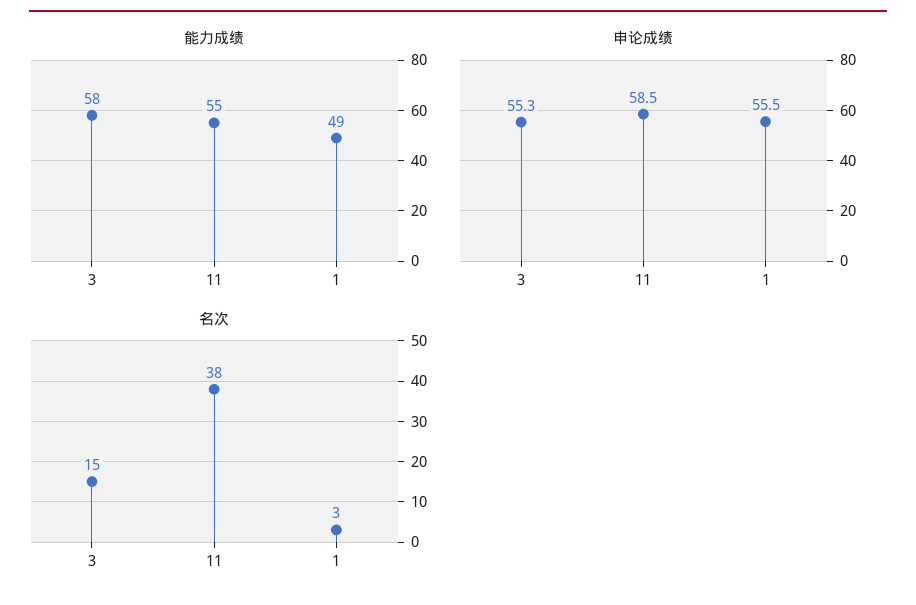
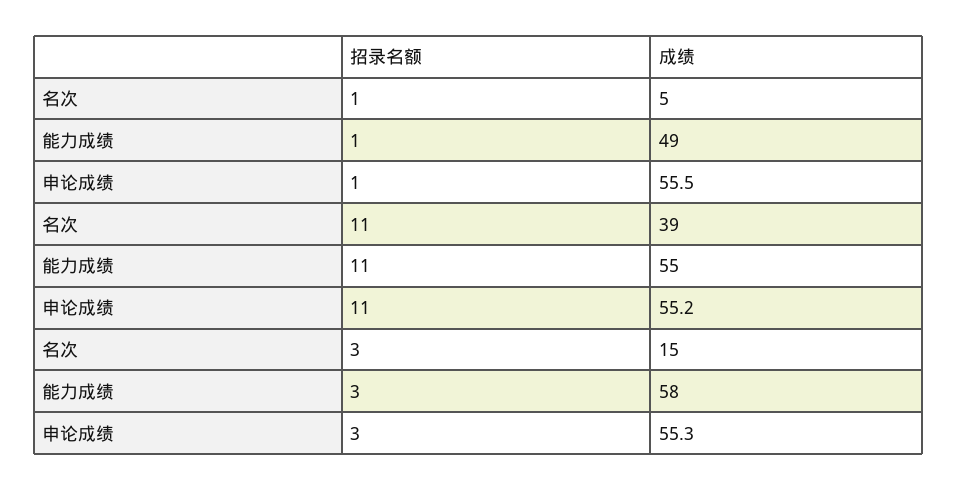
  {
    "能力成绩": {
      "3": 58,
      "11": 55,
      "1": 49
    },
    "申论成绩": {
      "3": 55.3,
-     "11": 58.5,
+     "11": 55.2,
      "1": 55.5
    },
    "名次": {
      "3": 15,
-     "11": 38,
+     "11": 39,
-     "1": 3
+     "1": 5
    }
  }

